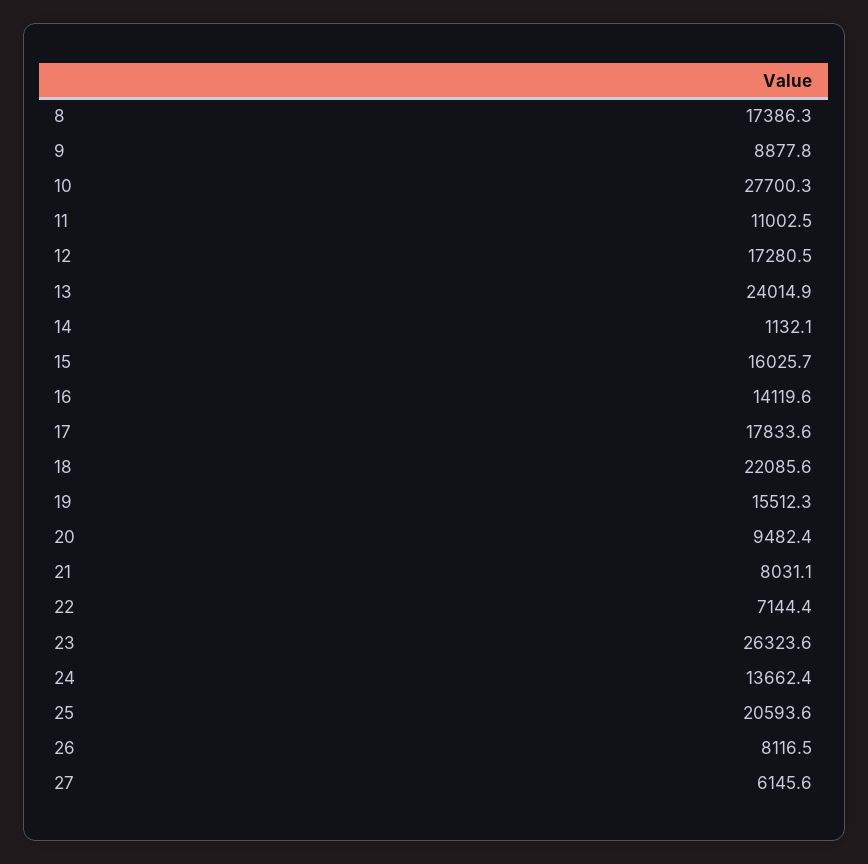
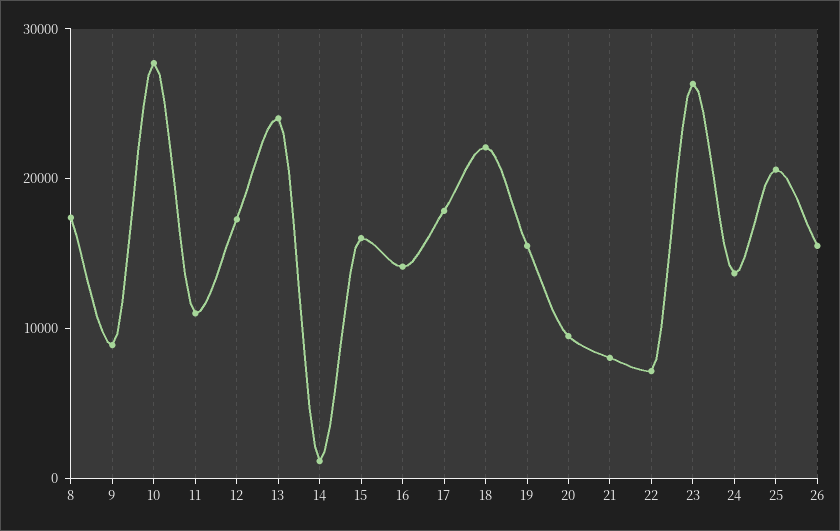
  {
    "8": 17386.3,
    "9": 8877.8,
    "10": 27700.3,
    "11": 11002.5,
    "12": 17280.5,
    "13": 24014.9,
    "14": 1132.1,
    "15": 16025.7,
    "16": 14119.6,
    "17": 17833.6,
    "18": 22085.6,
    "19": 15512.3,
    "20": 9482.4,
    "21": 8031.1,
    "22": 7144.4,
    "23": 26323.6,
    "24": 13662.4,
    "25": 20593.6,
-   "26": 8116.5,
+   "26": 16000
-   "27": 6145.6
  }

